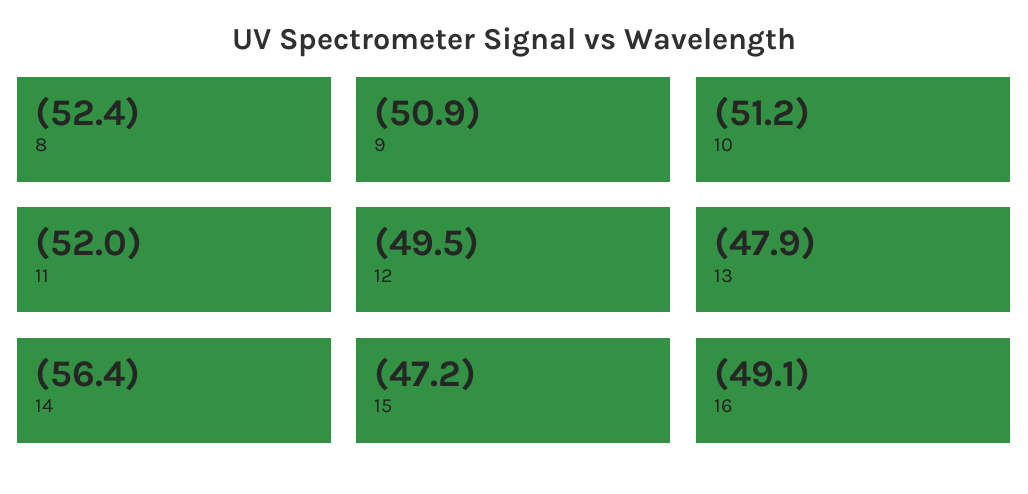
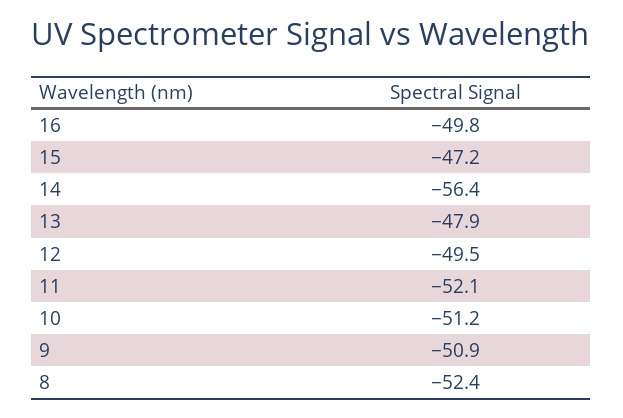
  {
    "8": -52.4,
    "9": -50.9,
    "10": -51.2,
-   "11": -52,
+   "11": -52.1,
    "12": -49.5,
    "13": -47.9,
    "14": -56.4,
    "15": -47.2,
-   "16": -49.1
+   "16": -49.8
  }

